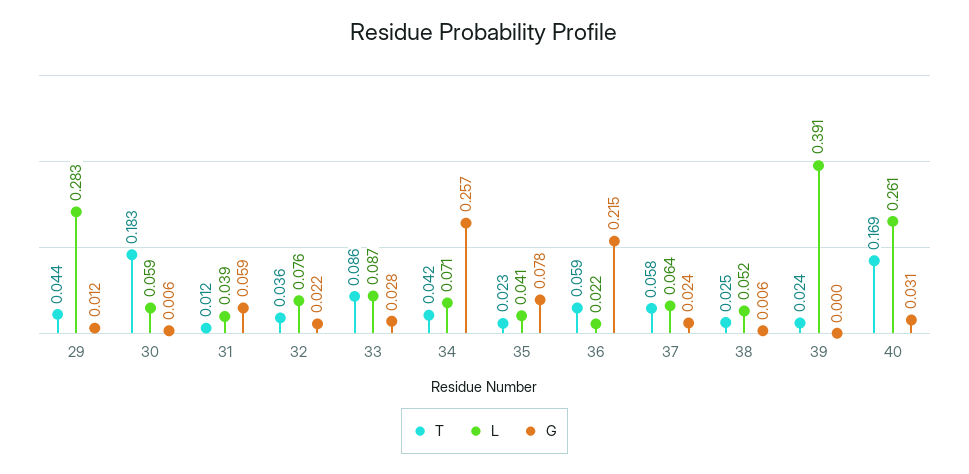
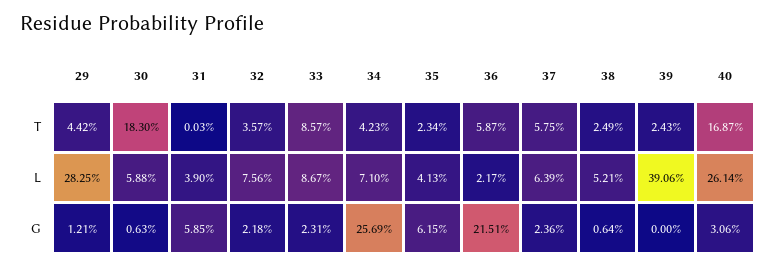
  {
    "T": {
      "29": 0.0442,
      "30": 0.183,
-     "31": 0.012,
+     "31": 0.0003,
      "32": 0.0357,
      "33": 0.0857,
      "34": 0.0423,
      "35": 0.0234,
      "36": 0.0587,
      "37": 0.0575,
      "38": 0.0249,
      "39": 0.0243,
      "40": 0.1687
    },
    "L": {
      "29": 0.2825,
      "30": 0.0588,
      "31": 0.039,
      "32": 0.0756,
      "33": 0.0867,
      "34": 0.071,
      "35": 0.0413,
      "36": 0.0217,
      "37": 0.0639,
      "38": 0.0521,
      "39": 0.3906,
      "40": 0.2614
    },
    "G": {
      "29": 0.0121,
      "30": 0.0063,
      "31": 0.0585,
      "32": 0.0218,
-     "33": 0.028,
+     "33": 0.0231,
      "34": 0.2569,
-     "35": 0.078,
+     "35": 0.0615,
      "36": 0.2151,
      "37": 0.0236,
      "38": 0.0064,
      "39": 0,
      "40": 0.0306
    }
  }

